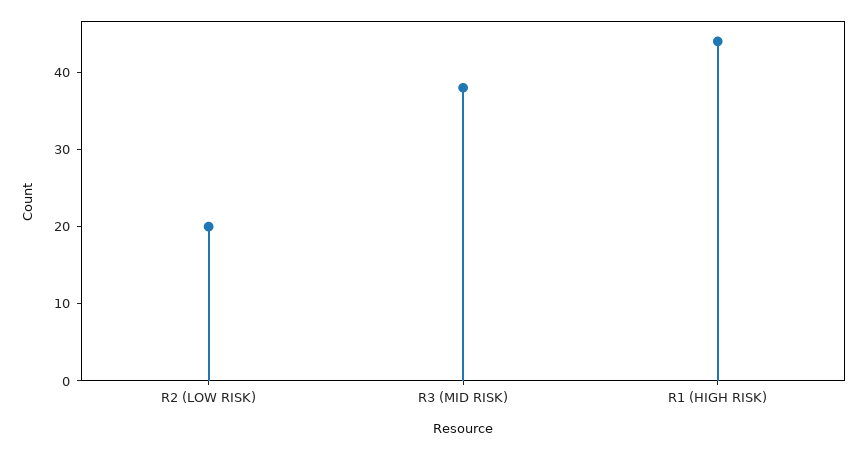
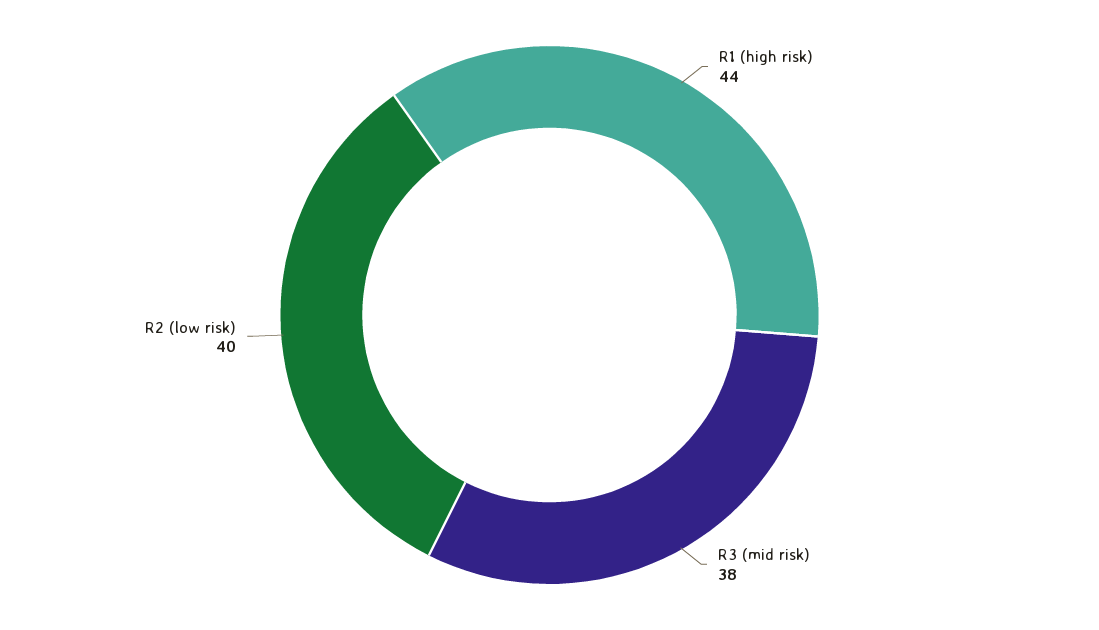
  {
-   "R2 (LOW RISK)": 20,
+   "R2 (LOW RISK)": 40,
    "R3 (MID RISK)": 38,
    "R1 (HIGH RISK)": 44
  }

